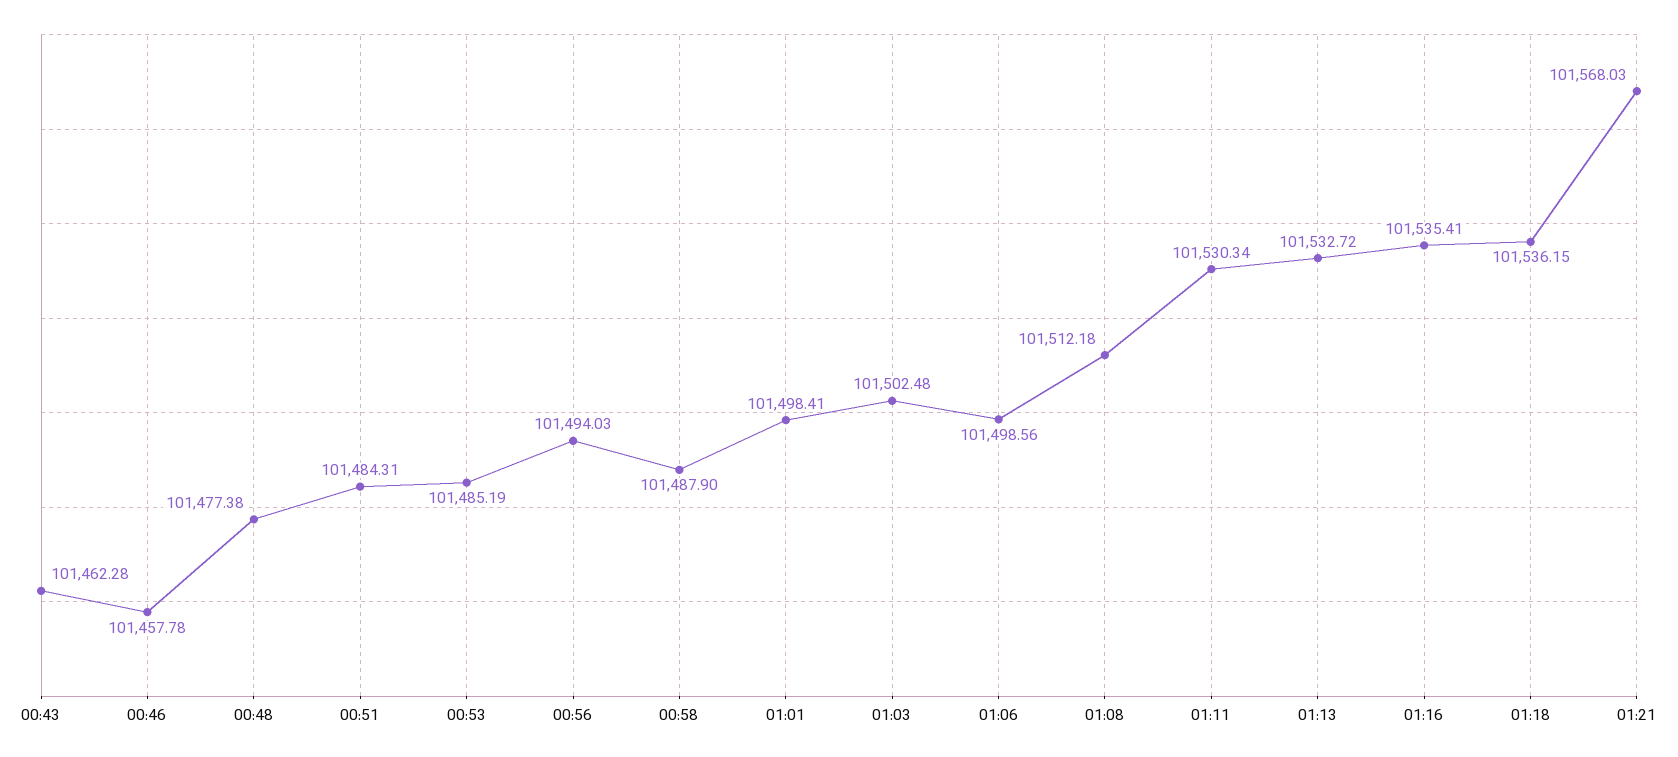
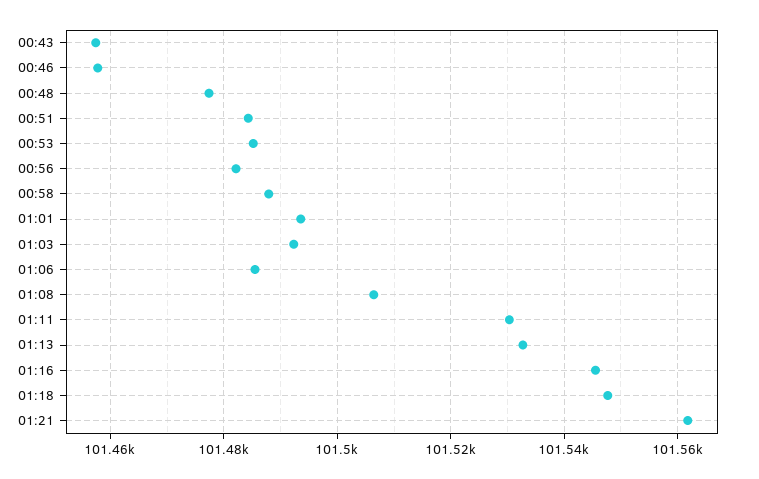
  {
-   "00:43": 101462.28,
+   "00:43": 101458,
    "00:46": 101457.78,
    "00:48": 101477.38,
    "00:51": 101484.31,
    "00:53": 101485.19,
-   "00:56": 101494.03,
+   "00:56": 101482,
    "00:58": 101487.9,
-   "01:01": 101498.41,
+   "01:01": 101494,
-   "01:03": 101502.48,
+   "01:03": 101492,
-   "01:06": 101498.56,
+   "01:06": 101486,
-   "01:08": 101512.18,
+   "01:08": 101506,
    "01:11": 101530.34,
    "01:13": 101532.72,
-   "01:16": 101535.41,
+   "01:16": 101546,
-   "01:18": 101536.15,
+   "01:18": 101548,
-   "01:21": 101568.03
+   "01:21": 101562
  }

